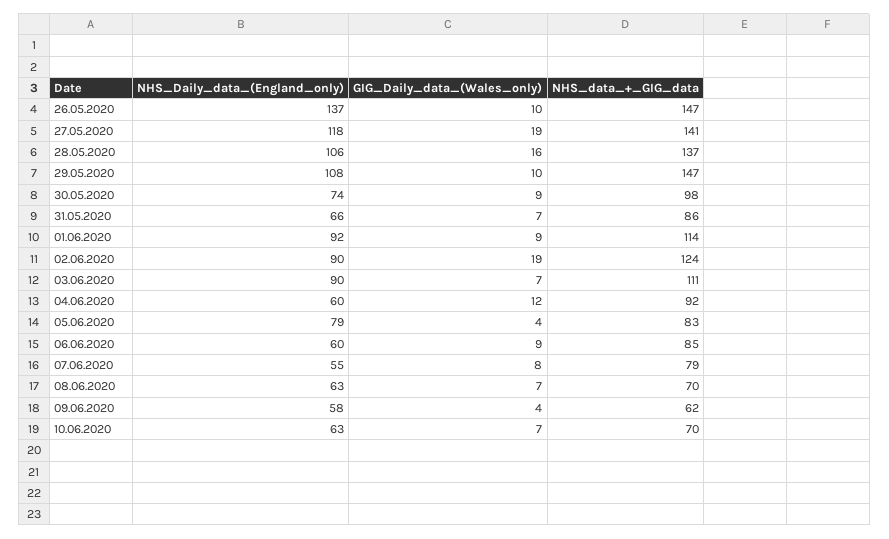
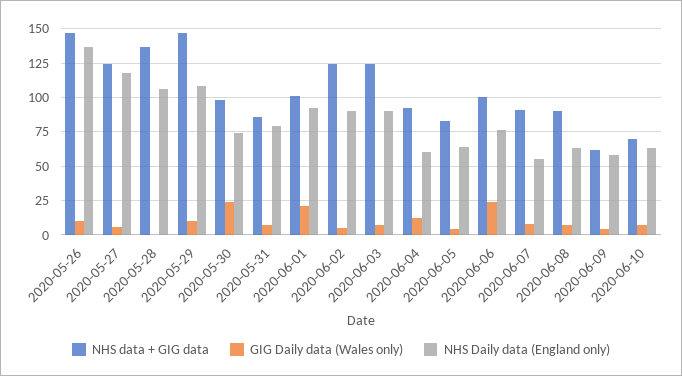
  {
    "NHS_Daily_data_(England_only)": {
      "26.05.2020": 137,
      "27.05.2020": 118,
      "28.05.2020": 106,
      "29.05.2020": 108,
      "30.05.2020": 74,
-     "31.05.2020": 66,
+     "31.05.2020": 80,
      "01.06.2020": 92,
      "02.06.2020": 90,
      "03.06.2020": 90,
      "04.06.2020": 60,
-     "05.06.2020": 79,
+     "05.06.2020": 65,
-     "06.06.2020": 60,
+     "06.06.2020": 75,
      "07.06.2020": 55,
      "08.06.2020": 63,
      "09.06.2020": 58,
      "10.06.2020": 63
    },
    "GIG_Daily_data_(Wales_only)": {
      "26.05.2020": 10,
-     "27.05.2020": 19,
+     "27.05.2020": 5,
-     "28.05.2020": 16,
+     "28.05.2020": 0,
      "29.05.2020": 10,
-     "30.05.2020": 9,
+     "30.05.2020": 25,
      "31.05.2020": 7,
-     "01.06.2020": 9,
+     "01.06.2020": 20,
-     "02.06.2020": 19,
+     "02.06.2020": 5,
      "03.06.2020": 7,
      "04.06.2020": 12,
      "05.06.2020": 4,
-     "06.06.2020": 9,
+     "06.06.2020": 25,
      "07.06.2020": 8,
      "08.06.2020": 7,
      "09.06.2020": 4,
      "10.06.2020": 7
    },
    "NHS_data_+_GIG_data": {
      "26.05.2020": 147,
-     "27.05.2020": 141,
+     "27.05.2020": 125,
      "28.05.2020": 137,
      "29.05.2020": 147,
      "30.05.2020": 98,
      "31.05.2020": 86,
-     "01.06.2020": 114,
+     "01.06.2020": 100,
      "02.06.2020": 124,
-     "03.06.2020": 111,
+     "03.06.2020": 125,
      "04.06.2020": 92,
      "05.06.2020": 83,
-     "06.06.2020": 85,
+     "06.06.2020": 100,
-     "07.06.2020": 79,
+     "07.06.2020": 90,
-     "08.06.2020": 70,
+     "08.06.2020": 90,
      "09.06.2020": 62,
      "10.06.2020": 70
    }
  }

